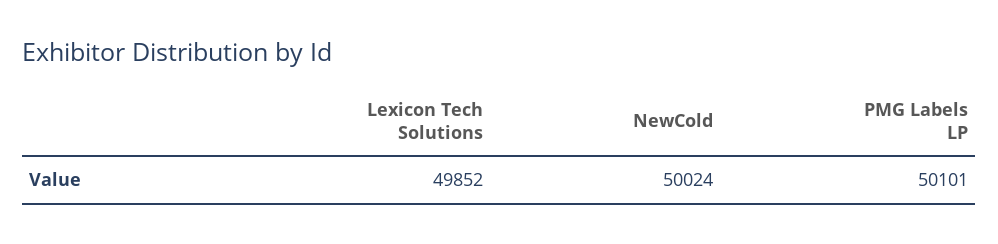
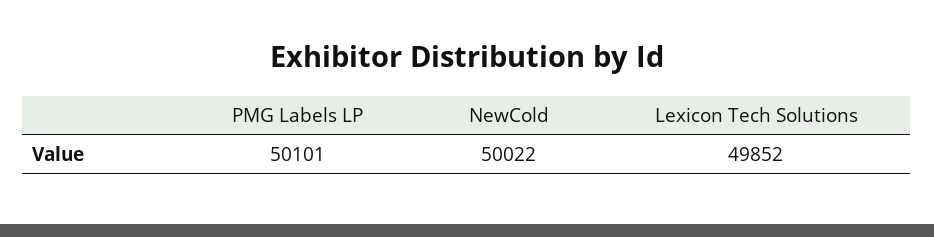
  {
    "Lexicon Tech Solutions": 49852,
-   "NewCold": 50024,
+   "NewCold": 50022,
    "PMG Labels LP": 50101
  }

